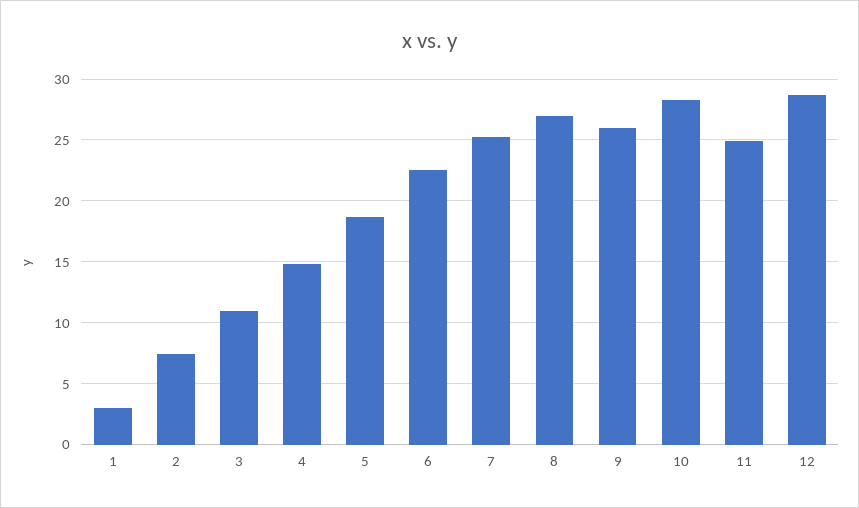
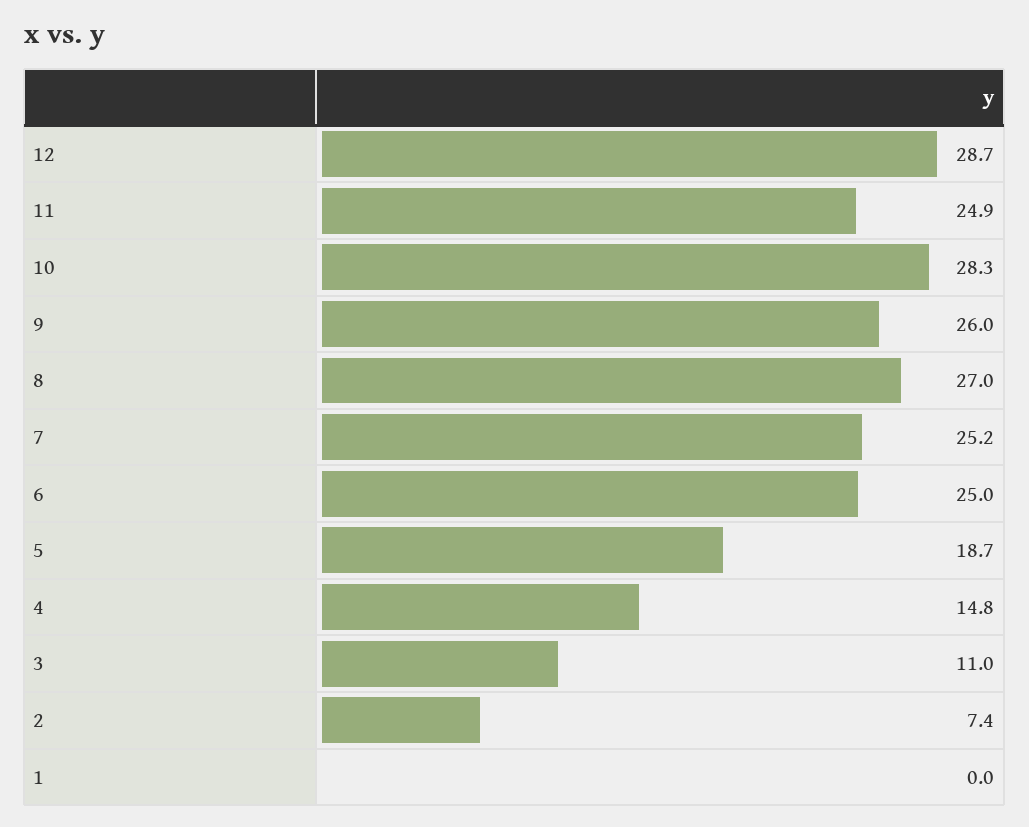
  {
-   "1": 3,
+   "1": 0,
    "2": 7.4,
    "3": 11,
    "4": 14.8,
    "5": 18.7,
-   "6": 22.5,
+   "6": 25,
    "7": 25.2,
    "8": 27,
    "9": 26,
    "10": 28.3,
    "11": 24.9,
    "12": 28.7
  }

